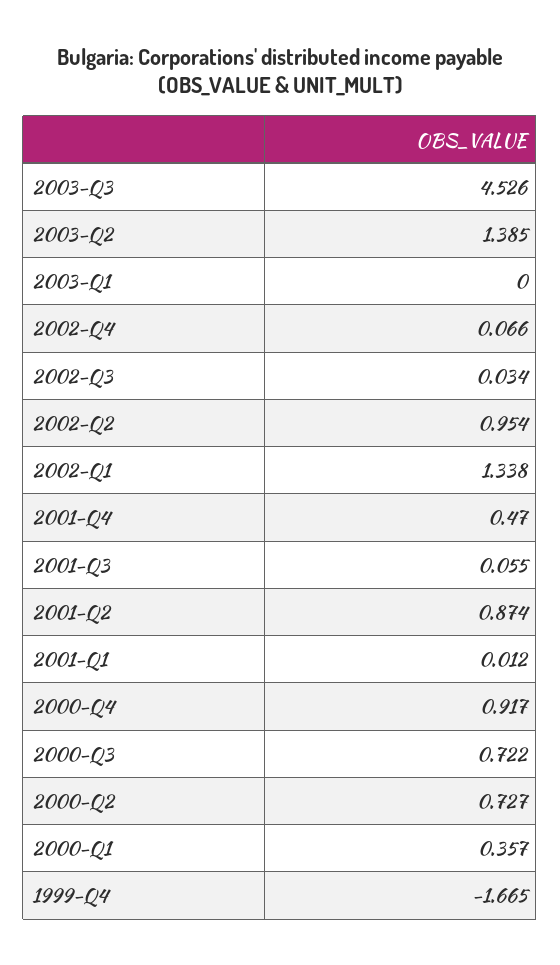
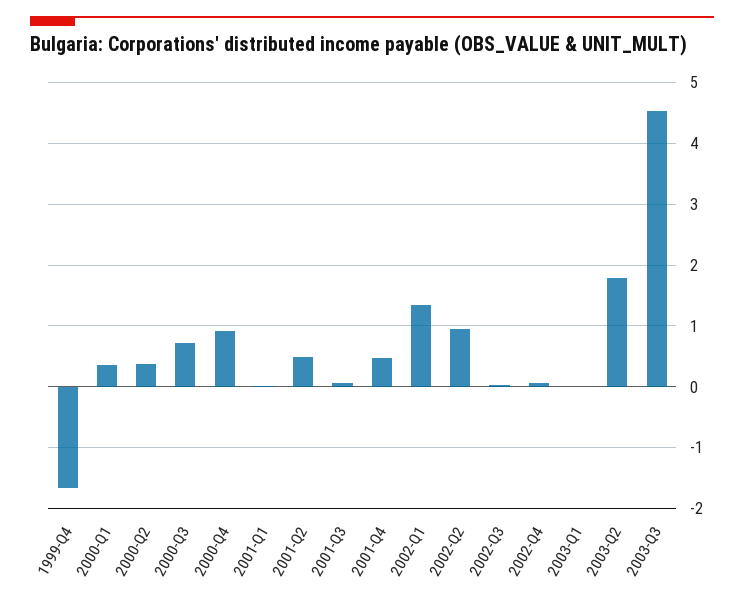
  {
    "2003-Q3": 4.526,
-   "2003-Q2": 1.385,
+   "2003-Q2": 1.8,
    "2003-Q1": 0,
    "2002-Q4": 0.066,
    "2002-Q3": 0.034,
    "2002-Q2": 0.954,
    "2002-Q1": 1.338,
    "2001-Q4": 0.47,
    "2001-Q3": 0.055,
-   "2001-Q2": 0.874,
+   "2001-Q2": 0.5,
    "2001-Q1": 0.012,
    "2000-Q4": 0.917,
    "2000-Q3": 0.722,
-   "2000-Q2": 0.727,
+   "2000-Q2": 0.4,
    "2000-Q1": 0.357,
    "1999-Q4": -1.665
  }

